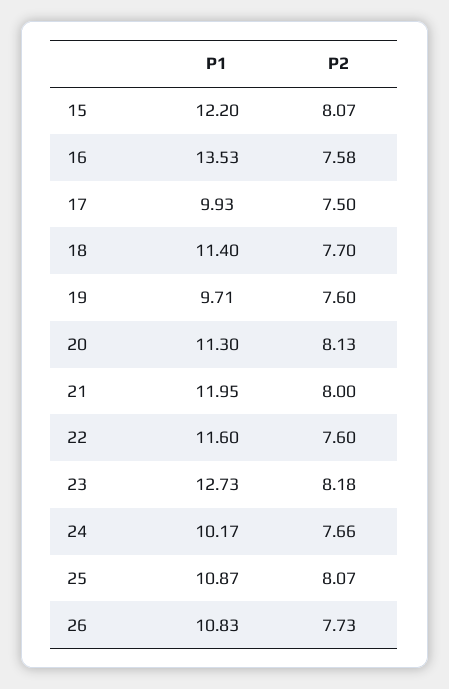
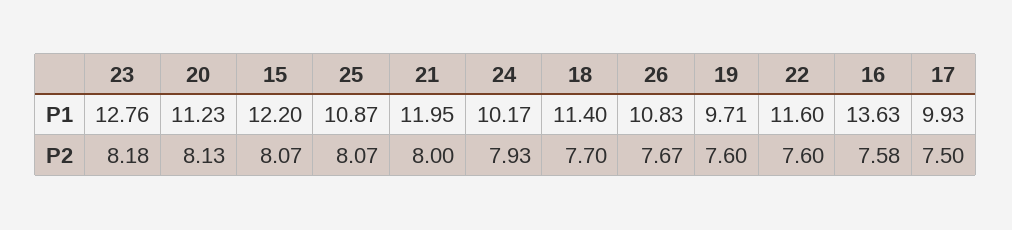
  {
    "P1": {
      "15": 12.2,
-     "16": 13.53,
+     "16": 13.63,
      "17": 9.93,
      "18": 11.4,
      "19": 9.71,
-     "20": 11.3,
+     "20": 11.23,
      "21": 11.95,
      "22": 11.6,
-     "23": 12.73,
+     "23": 12.76,
      "24": 10.17,
      "25": 10.87,
      "26": 10.83
    },
    "P2": {
      "15": 8.07,
      "16": 7.58,
      "17": 7.5,
      "18": 7.7,
      "19": 7.6,
      "20": 8.13,
      "21": 8,
      "22": 7.6,
      "23": 8.18,
-     "24": 7.66,
+     "24": 7.93,
      "25": 8.07,
-     "26": 7.73
+     "26": 7.67
    }
  }

